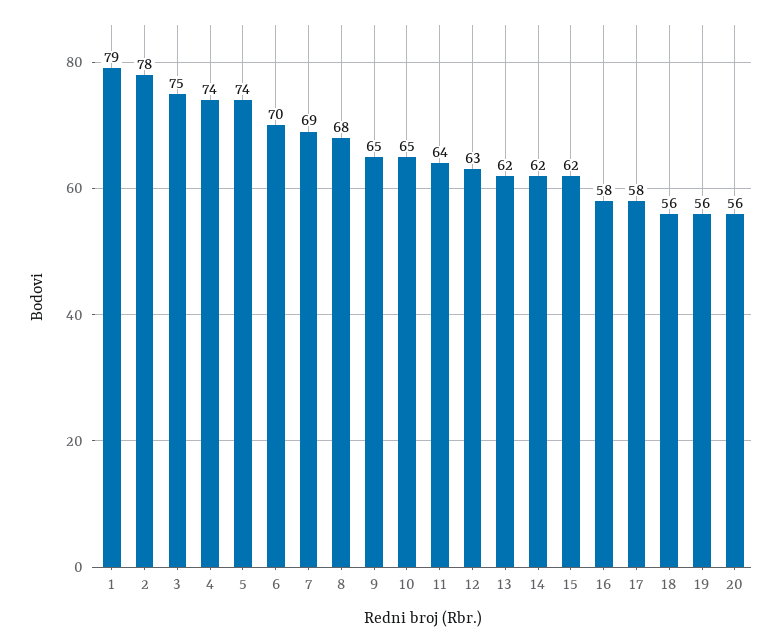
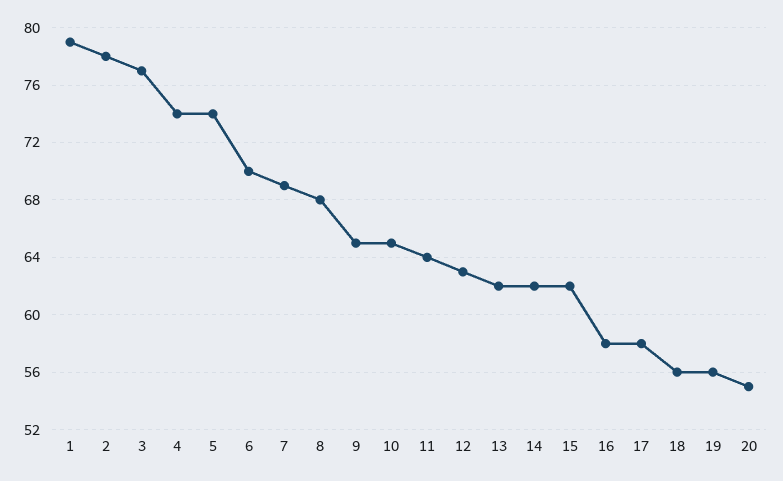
  {
    "1": 79,
    "2": 78,
-   "3": 75,
+   "3": 77,
    "4": 74,
    "5": 74,
    "6": 70,
    "7": 69,
    "8": 68,
    "9": 65,
    "10": 65,
    "11": 64,
    "12": 63,
    "13": 62,
    "14": 62,
    "15": 62,
    "16": 58,
    "17": 58,
    "18": 56,
    "19": 56,
-   "20": 56
+   "20": 55
  }

